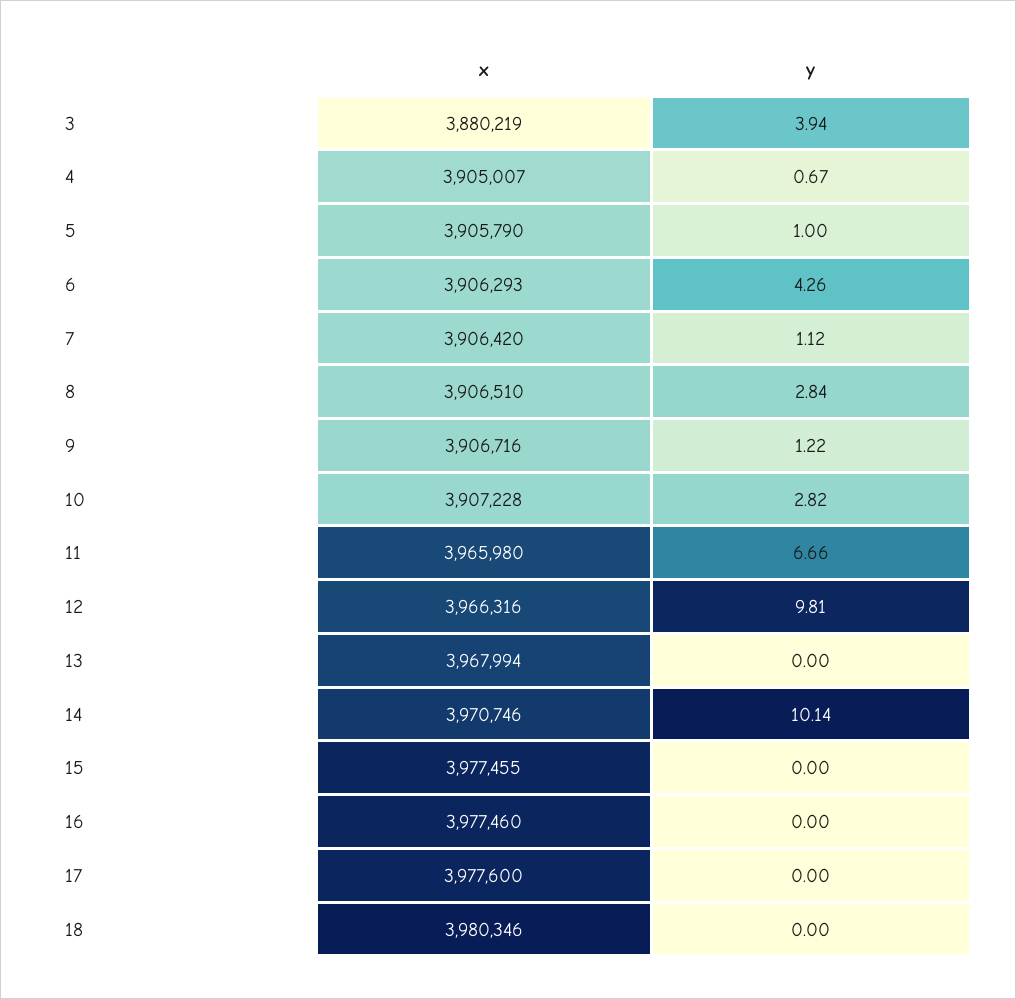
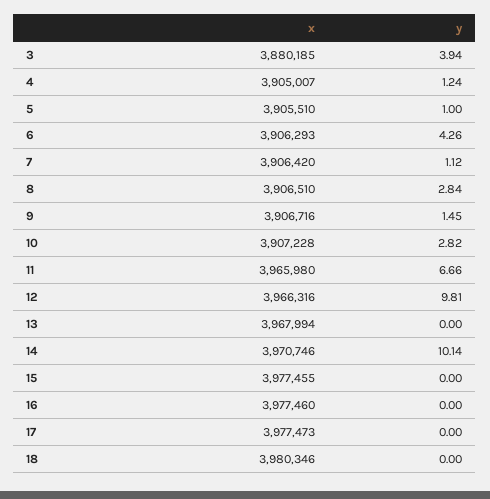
  {
    "x": {
-     "3": 3880219,
+     "3": 3880185,
      "4": 3905007,
-     "5": 3905790,
+     "5": 3905510,
      "6": 3906293,
      "7": 3906420,
      "8": 3906510,
      "9": 3906716,
      "10": 3907228,
      "11": 3965980,
      "12": 3966316,
      "13": 3967994,
      "14": 3970746,
      "15": 3977455,
      "16": 3977460,
-     "17": 3977600,
+     "17": 3977473,
      "18": 3980346
    },
    "y": {
      "3": 3.94,
-     "4": 0.67,
+     "4": 1.24,
      "5": 1,
      "6": 4.26,
      "7": 1.12,
      "8": 2.84,
-     "9": 1.22,
+     "9": 1.45,
      "10": 2.82,
      "11": 6.66,
      "12": 9.81,
      "13": 0,
      "14": 10.14,
      "15": 0,
      "16": 0,
      "17": 0,
      "18": 0
    }
  }

